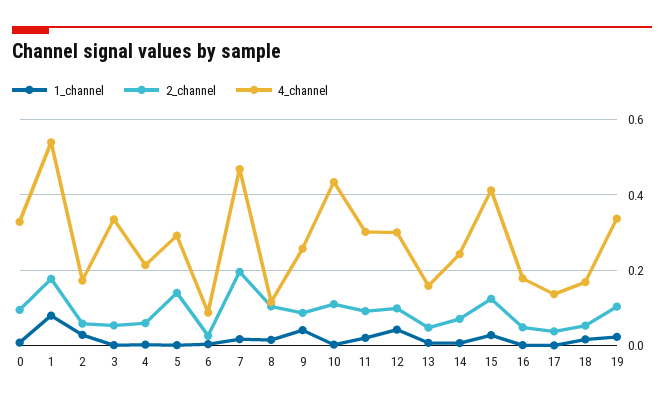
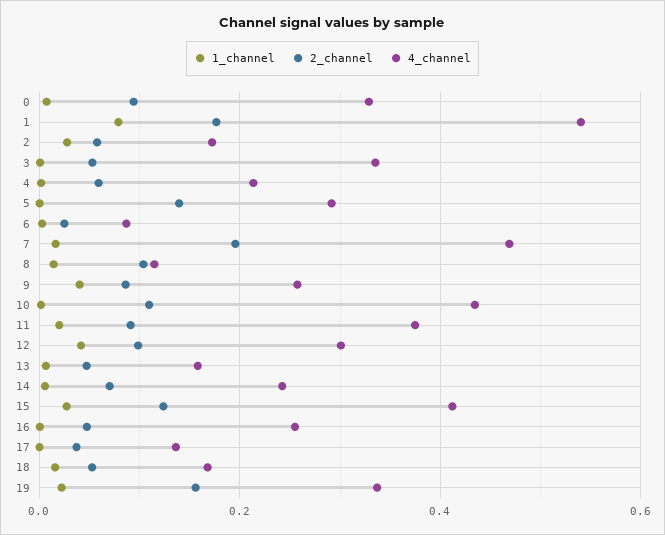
  {
    "1_channel": {
      "0": 0,
      "1": 0.08,
      "2": 0.02,
      "3": 0,
      "4": 0,
      "5": 0,
      "6": 0,
      "7": 0.02,
      "8": 0.02,
      "9": 0.04,
      "10": 0,
      "11": 0.02,
      "12": 0.04,
      "13": 0,
      "14": 0,
      "15": 0.02,
      "16": 0,
      "17": 0,
      "18": 0.02,
      "19": 0.02
    },
    "2_channel": {
      "0": 0.1,
      "1": 0.18,
      "2": 0.06,
      "3": 0.06,
      "4": 0.06,
      "5": 0.14,
      "6": 0.02,
      "7": 0.2,
      "8": 0.1,
      "9": 0.08,
      "10": 0.1,
      "11": 0.1,
      "12": 0.1,
      "13": 0.04,
      "14": 0.08,
      "15": 0.12,
      "16": 0.04,
      "17": 0.04,
      "18": 0.06,
-     "19": 0.1
+     "19": 0.16
    },
    "4_channel": {
      "0": 0.32,
      "1": 0.54,
      "2": 0.18,
      "3": 0.34,
      "4": 0.22,
      "5": 0.3,
      "6": 0.08,
      "7": 0.46,
      "8": 0.12,
      "9": 0.26,
      "10": 0.44,
-     "11": 0.3,
+     "11": 0.38,
      "12": 0.3,
      "13": 0.16,
      "14": 0.24,
      "15": 0.42,
-     "16": 0.18,
+     "16": 0.26,
      "17": 0.14,
      "18": 0.16,
      "19": 0.34
    }
  }

